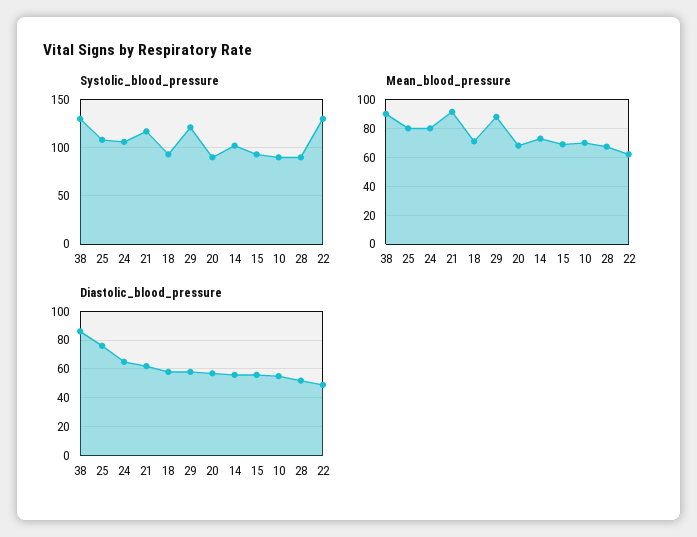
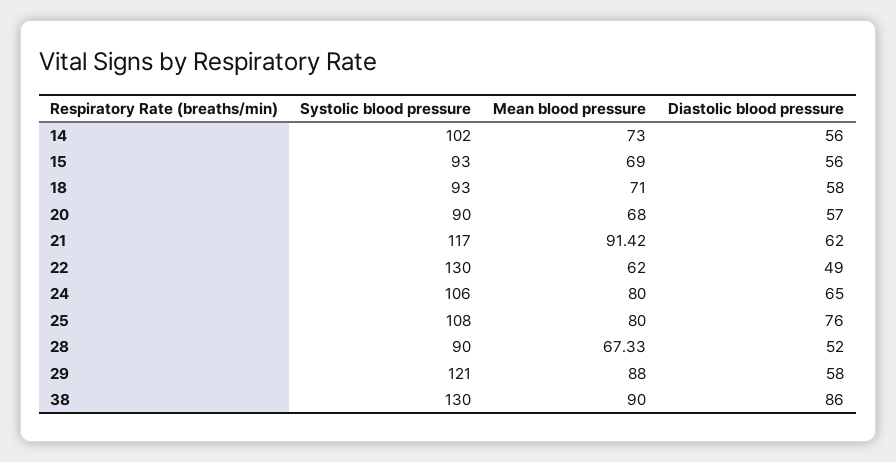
  {
    "Systolic_blood_pressure": {
      "38": 130,
      "25": 108,
      "24": 106,
      "21": 117,
      "18": 93,
      "29": 121,
      "20": 90,
      "14": 102,
      "15": 93,
-     "10": 90,
      "28": 90,
      "22": 130
    },
    "Mean_blood_pressure": {
      "38": 90,
      "25": 80,
      "24": 80,
      "21": 91.42,
      "18": 71,
      "29": 88,
      "20": 68,
      "14": 73,
      "15": 69,
-     "10": 70,
      "28": 67.33,
      "22": 62
    },
    "Diastolic_blood_pressure": {
      "38": 86,
      "25": 76,
      "24": 65,
      "21": 62,
      "18": 58,
      "29": 58,
      "20": 57,
      "14": 56,
      "15": 56,
-     "10": 55,
      "28": 52,
      "22": 49
    }
  }

